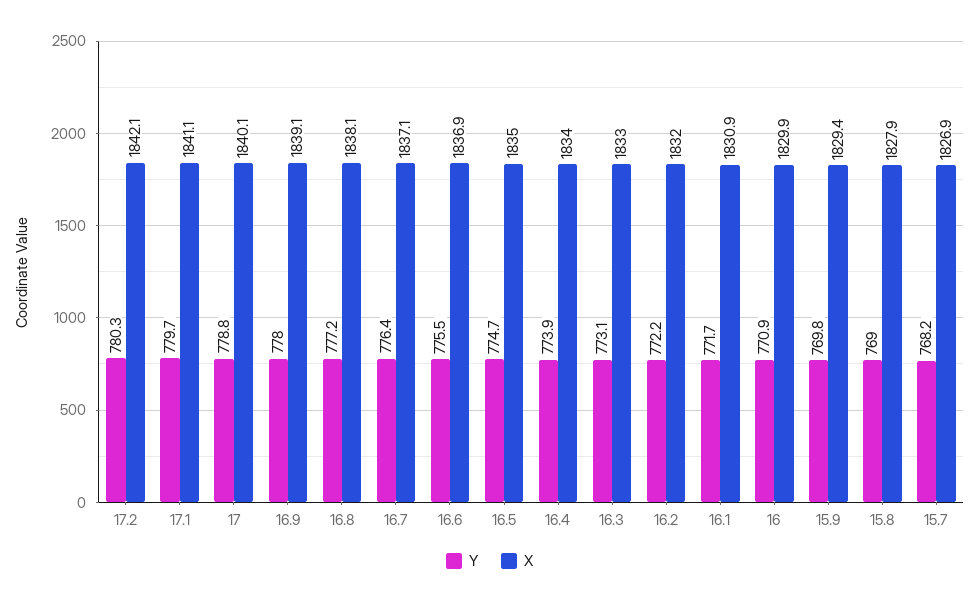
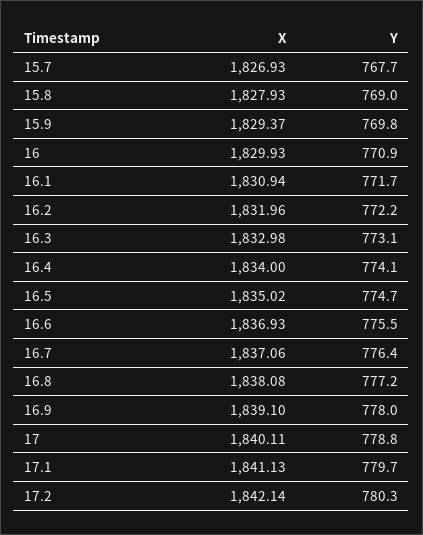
  {
    "Y": {
      "17.2": 780.3,
      "17.1": 779.7,
      "17": 778.8,
      "16.9": 778,
      "16.8": 777.2,
      "16.7": 776.4,
      "16.6": 775.5,
      "16.5": 774.7,
-     "16.4": 773.9,
+     "16.4": 774.1,
      "16.3": 773.1,
      "16.2": 772.2,
      "16.1": 771.7,
      "16": 770.9,
      "15.9": 769.8,
      "15.8": 769,
-     "15.7": 768.2
+     "15.7": 767.7
    },
    "X": {
      "17.2": 1842.14,
      "17.1": 1841.13,
      "17": 1840.11,
      "16.9": 1839.1,
      "16.8": 1838.08,
      "16.7": 1837.06,
      "16.6": 1836.93,
      "16.5": 1835.02,
      "16.4": 1834,
      "16.3": 1832.98,
      "16.2": 1831.96,
      "16.1": 1830.94,
      "16": 1829.93,
      "15.9": 1829.37,
      "15.8": 1827.93,
      "15.7": 1826.93
    }
  }

